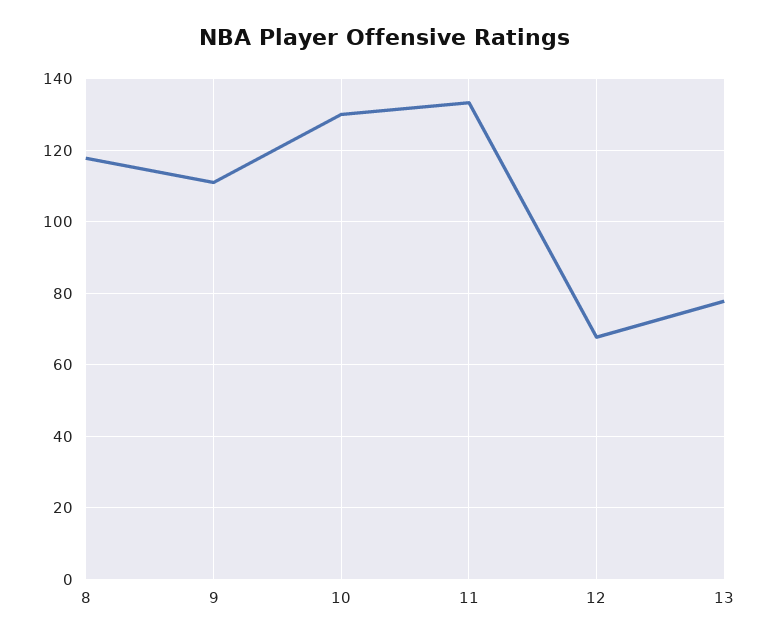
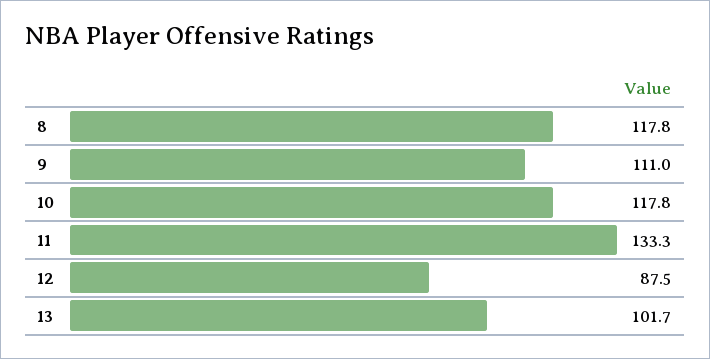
  {
    "8": 117.8,
    "9": 111,
-   "10": 130,
+   "10": 117.8,
    "11": 133.3,
-   "12": 68,
+   "12": 87.5,
-   "13": 78
+   "13": 101.7
  }

